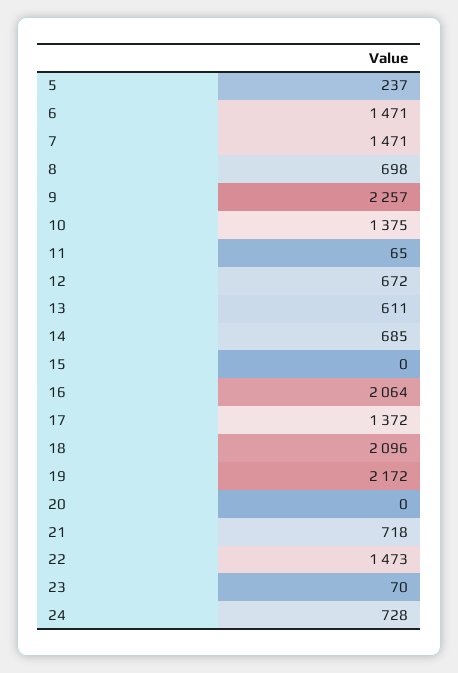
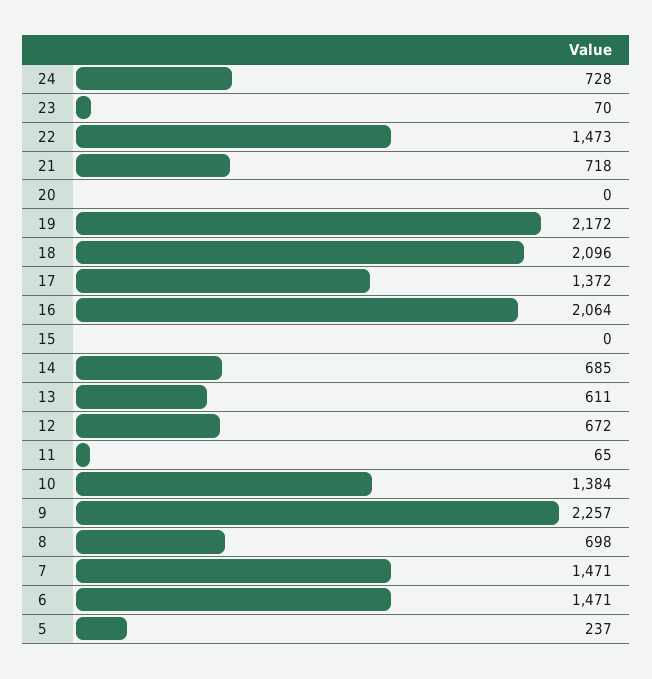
  {
    "5": 237,
    "6": 1471,
    "7": 1471,
    "8": 698,
    "9": 2257,
-   "10": 1375,
+   "10": 1384,
    "11": 65,
    "12": 672,
    "13": 611,
    "14": 685,
    "15": 0,
    "16": 2064,
    "17": 1372,
    "18": 2096,
    "19": 2172,
    "20": 0,
    "21": 718,
    "22": 1473,
    "23": 70,
    "24": 728
  }

